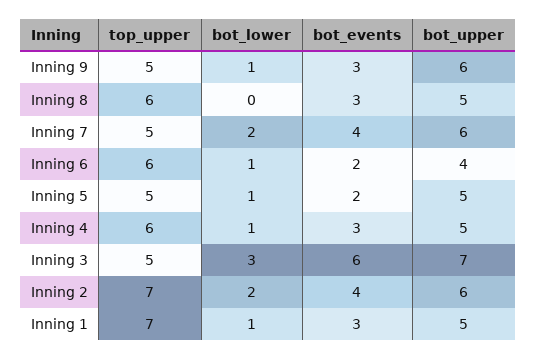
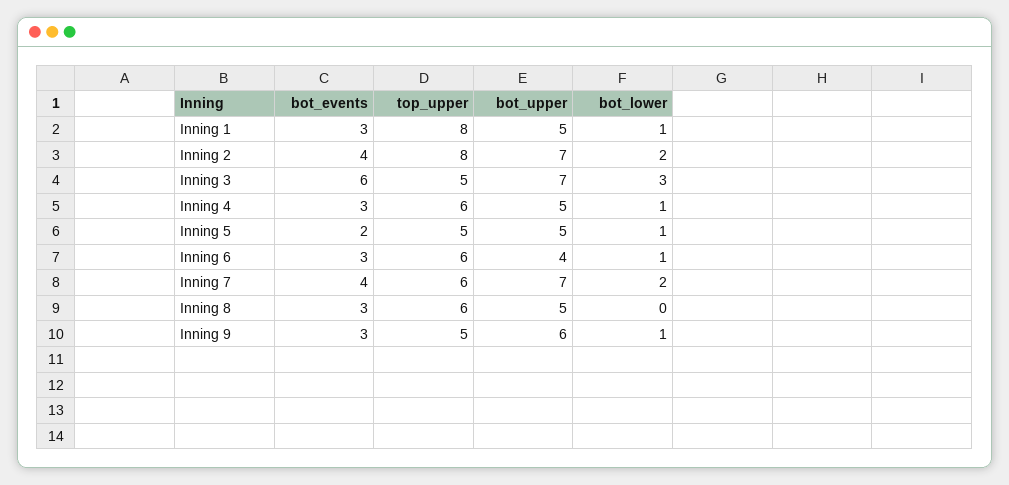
  {
    "top_upper": {
      "Inning 9": 5,
      "Inning 8": 6,
-     "Inning 7": 5,
+     "Inning 7": 6,
      "Inning 6": 6,
      "Inning 5": 5,
      "Inning 4": 6,
      "Inning 3": 5,
-     "Inning 2": 7,
+     "Inning 2": 8,
-     "Inning 1": 7
+     "Inning 1": 8
    },
    "bot_lower": {
      "Inning 9": 1,
      "Inning 8": 0,
      "Inning 7": 2,
      "Inning 6": 1,
      "Inning 5": 1,
      "Inning 4": 1,
      "Inning 3": 3,
      "Inning 2": 2,
      "Inning 1": 1
    },
    "bot_events": {
      "Inning 9": 3,
      "Inning 8": 3,
      "Inning 7": 4,
-     "Inning 6": 2,
+     "Inning 6": 3,
      "Inning 5": 2,
      "Inning 4": 3,
      "Inning 3": 6,
      "Inning 2": 4,
      "Inning 1": 3
    },
    "bot_upper": {
      "Inning 9": 6,
      "Inning 8": 5,
-     "Inning 7": 6,
+     "Inning 7": 7,
      "Inning 6": 4,
      "Inning 5": 5,
      "Inning 4": 5,
      "Inning 3": 7,
-     "Inning 2": 6,
+     "Inning 2": 7,
      "Inning 1": 5
    }
  }

